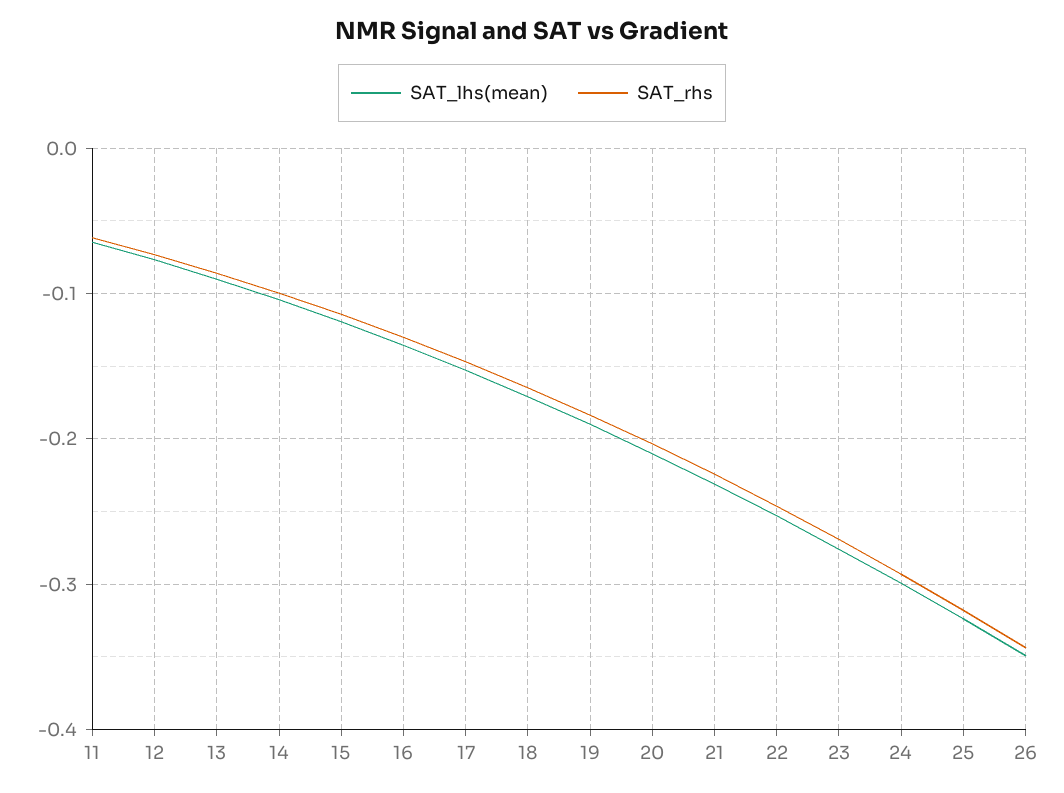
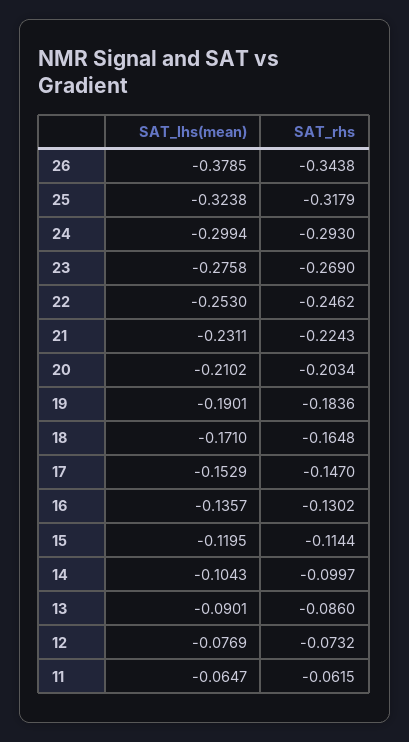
  {
    "SAT_lhs(mean)": {
      "11": -0.0647,
      "12": -0.0769,
      "13": -0.0901,
      "14": -0.1043,
      "15": -0.1195,
      "16": -0.1357,
      "17": -0.1529,
      "18": -0.171,
      "19": -0.1901,
      "20": -0.2102,
      "21": -0.2311,
      "22": -0.253,
      "23": -0.2758,
      "24": -0.2994,
      "25": -0.3238,
-     "26": -0.35
+     "26": -0.3785
    },
    "SAT_rhs": {
      "11": -0.0615,
      "12": -0.0732,
      "13": -0.086,
      "14": -0.0997,
      "15": -0.1144,
      "16": -0.1302,
      "17": -0.147,
      "18": -0.1648,
      "19": -0.1836,
      "20": -0.2034,
      "21": -0.2243,
      "22": -0.2462,
      "23": -0.269,
      "24": -0.293,
      "25": -0.3179,
      "26": -0.3438
    }
  }

